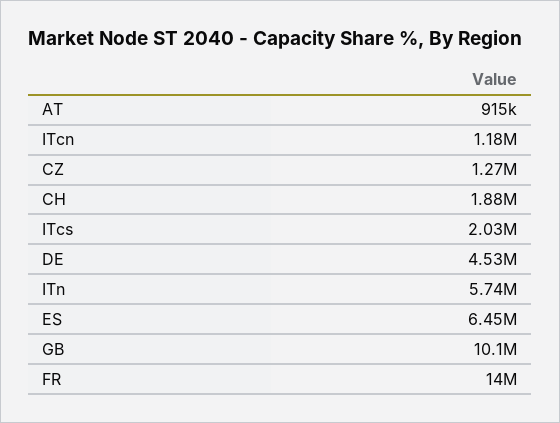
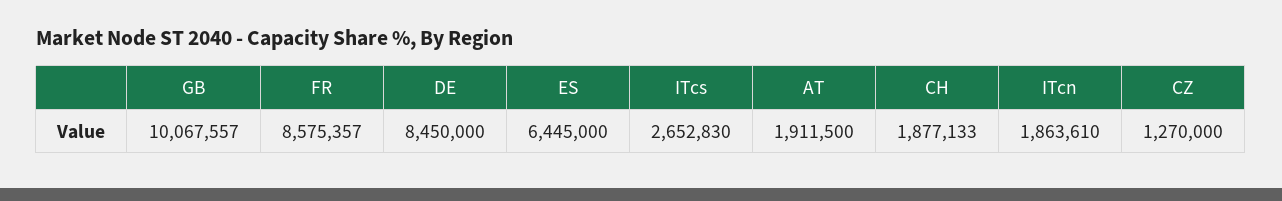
  {
-   "AT": 915000,
+   "AT": 1911500,
-   "ITcn": 1180000,
+   "ITcn": 1863610,
    "CZ": 1270000,
    "CH": 1877133,
-   "ITcs": 2030000,
+   "ITcs": 2652830,
-   "DE": 4530000,
+   "DE": 8450000,
-   "ITn": 5740000,
    "ES": 6445000,
    "GB": 10067557,
-   "FR": 14000000
+   "FR": 8575357
  }

